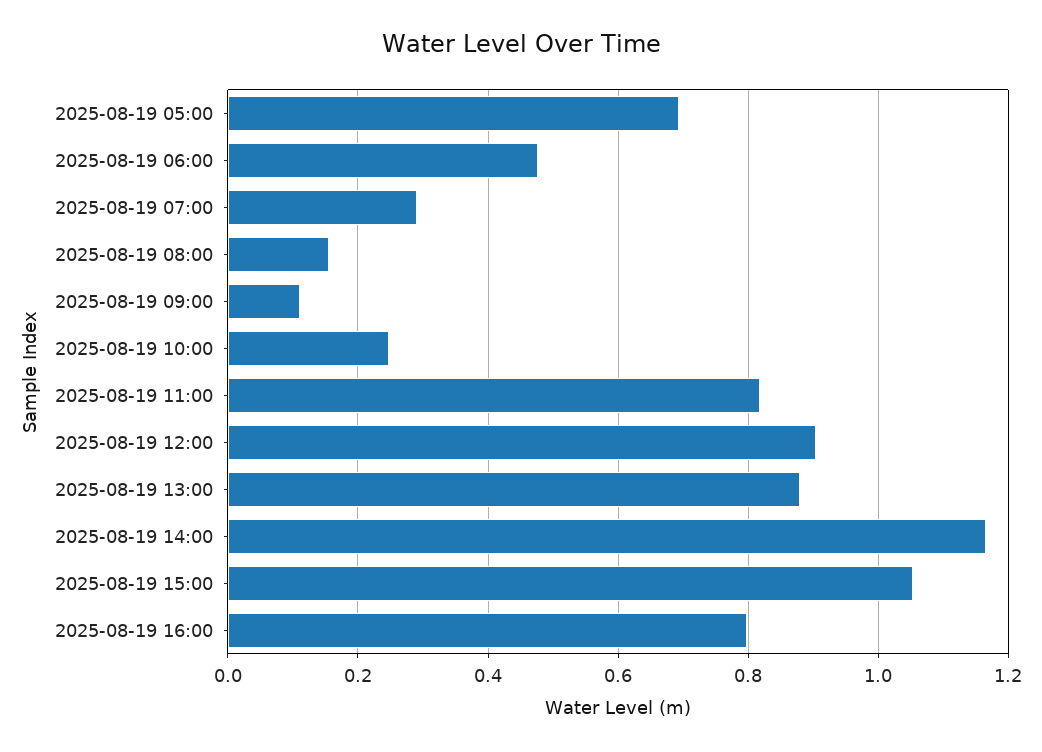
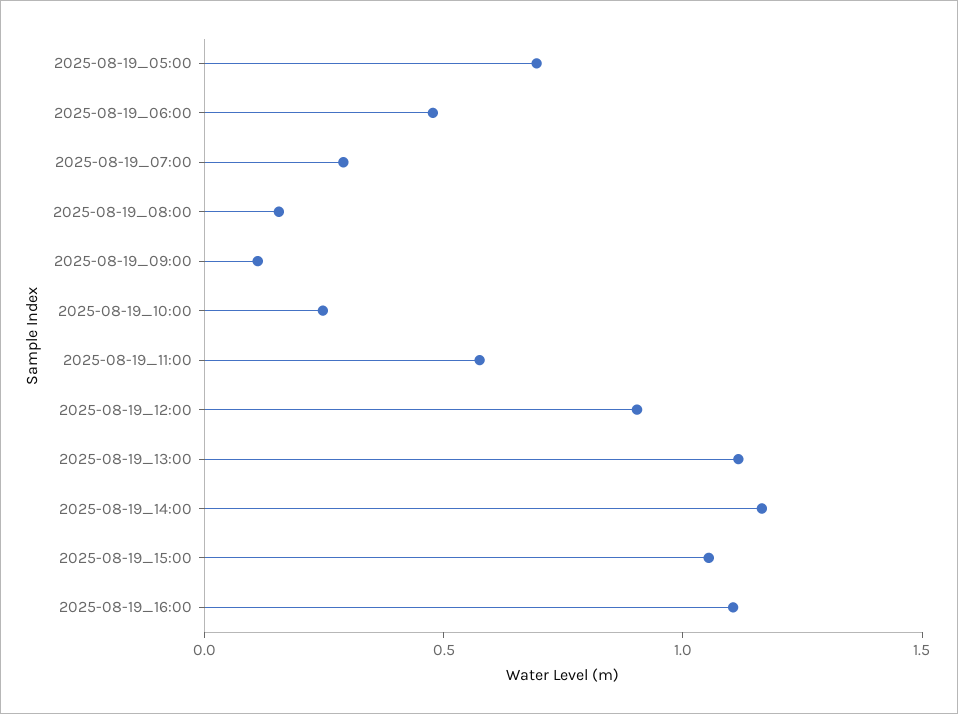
  {
    "2025-08-19 05:00": 0.7,
    "2025-08-19 06:00": 0.48,
    "2025-08-19 07:00": 0.3,
    "2025-08-19 08:00": 0.16,
    "2025-08-19 09:00": 0.12,
    "2025-08-19 10:00": 0.24,
-   "2025-08-19 11:00": 0.82,
+   "2025-08-19 11:00": 0.6,
    "2025-08-19 12:00": 0.9,
-   "2025-08-19 13:00": 0.88,
+   "2025-08-19 13:00": 1.1,
    "2025-08-19 14:00": 1.16,
    "2025-08-19 15:00": 1.06,
-   "2025-08-19 16:00": 0.8
+   "2025-08-19 16:00": 1.1
  }

